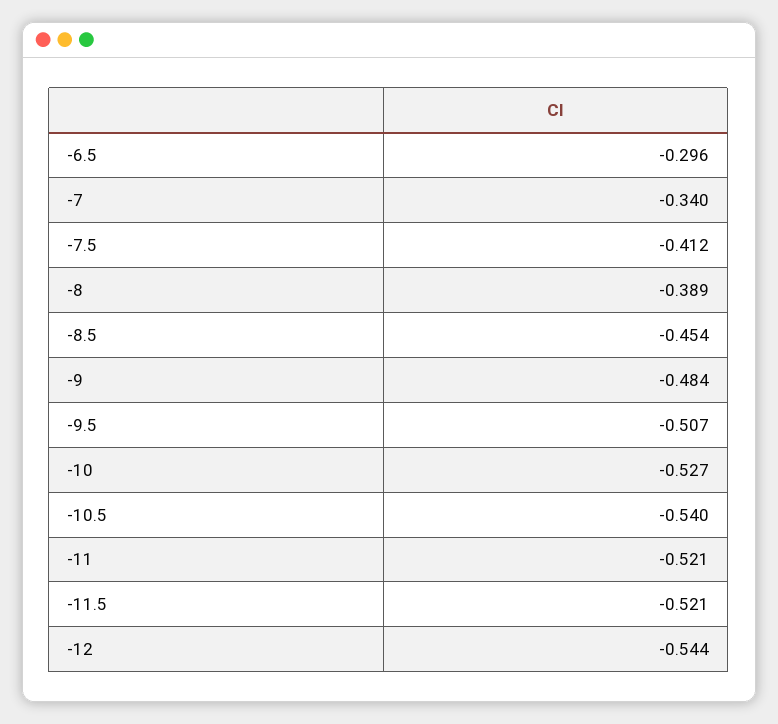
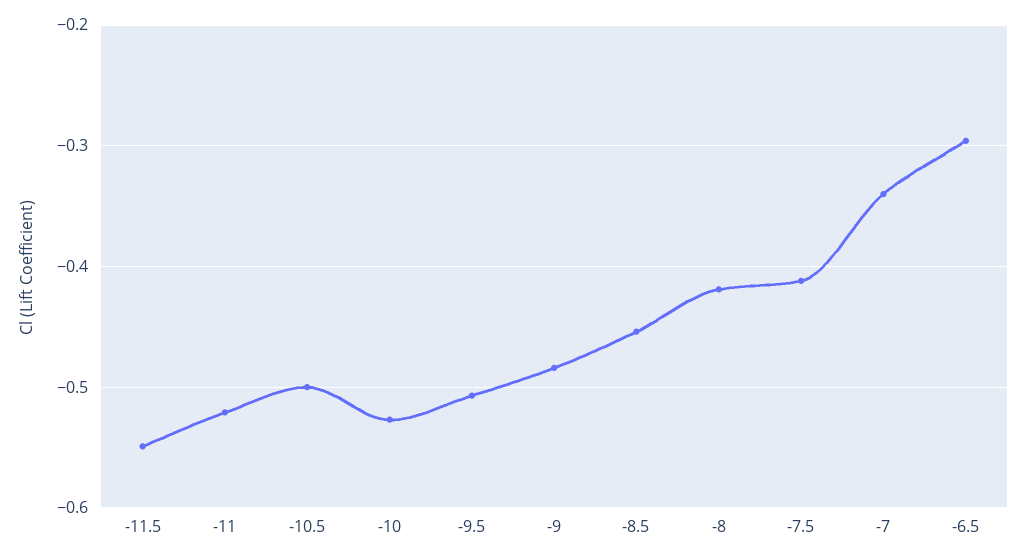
  {
    "-6.5": -0.296,
    "-7": -0.34,
    "-7.5": -0.412,
-   "-8": -0.389,
+   "-8": -0.42,
    "-8.5": -0.454,
    "-9": -0.484,
    "-9.5": -0.507,
    "-10": -0.527,
-   "-10.5": -0.54,
+   "-10.5": -0.5,
    "-11": -0.521,
-   "-11.5": -0.521,
+   "-11.5": -0.55
-   "-12": -0.544
  }

